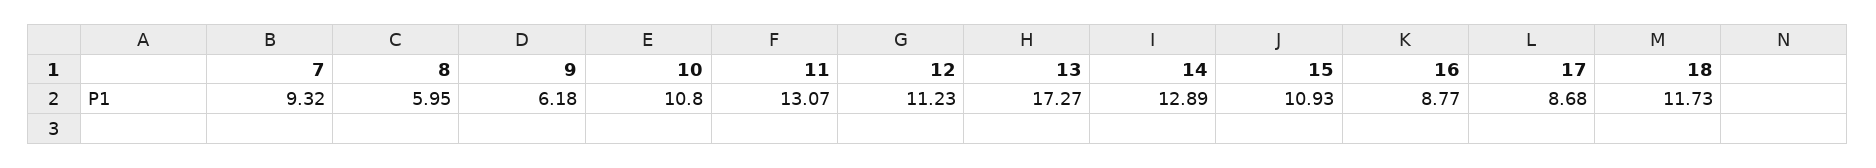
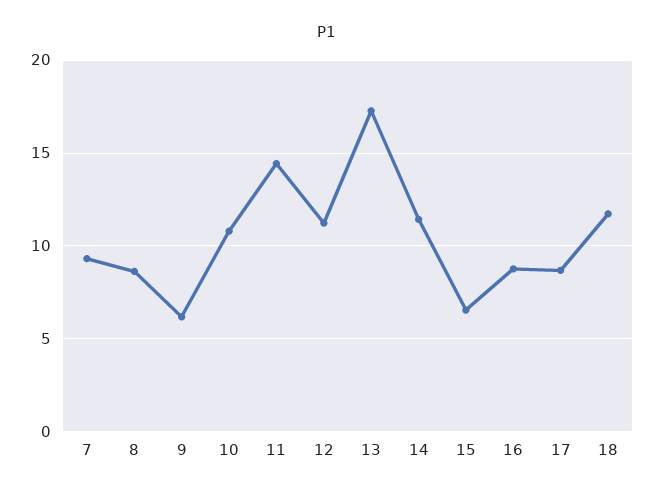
  {
    "7": 9.32,
-   "8": 5.95,
+   "8": 8.5,
    "9": 6.18,
    "10": 10.8,
-   "11": 13.07,
+   "11": 14.5,
    "12": 11.23,
    "13": 17.27,
-   "14": 12.89,
+   "14": 11.5,
-   "15": 10.93,
+   "15": 6.5,
    "16": 8.77,
    "17": 8.68,
    "18": 11.73
  }

